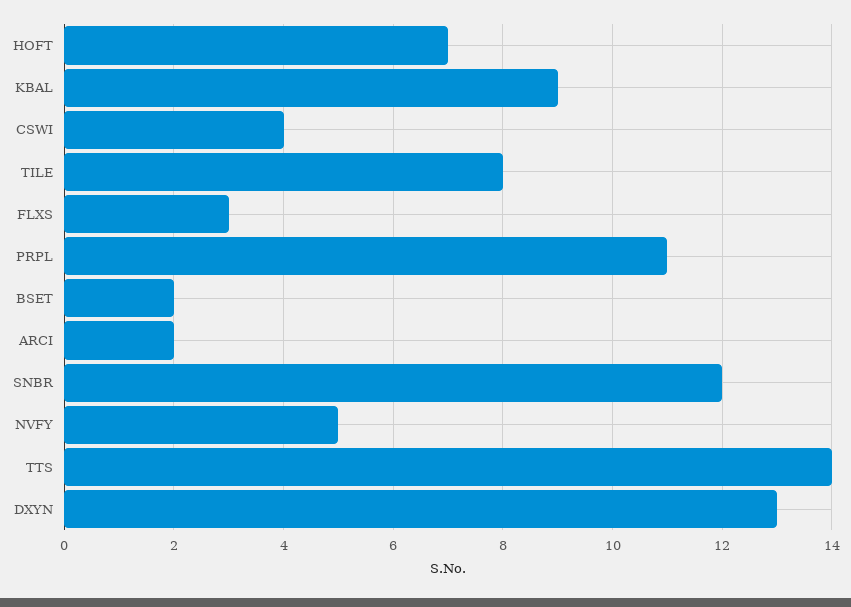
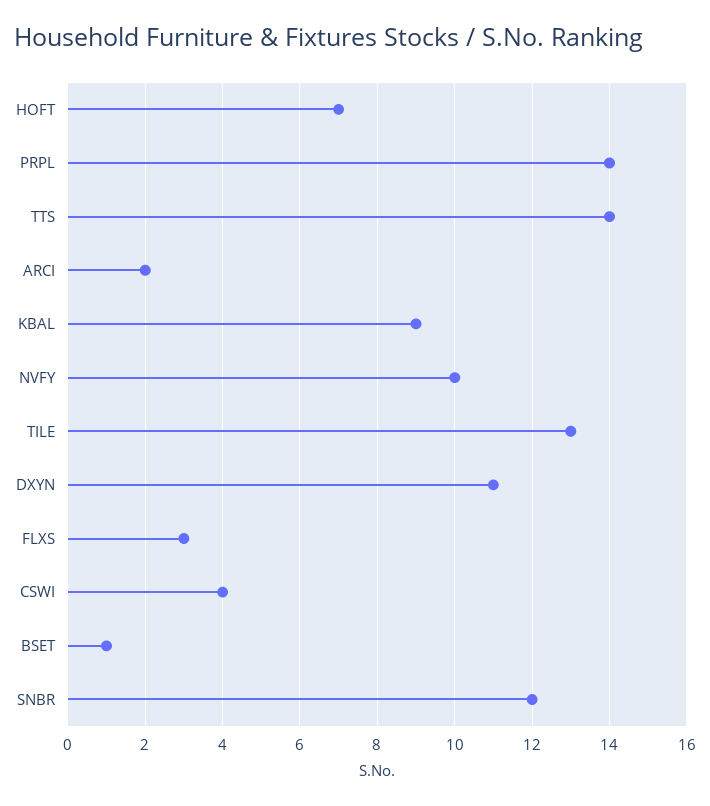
  {
    "HOFT": 7,
    "KBAL": 9,
    "CSWI": 4,
-   "TILE": 8,
+   "TILE": 13,
    "FLXS": 3,
-   "PRPL": 11,
+   "PRPL": 14,
-   "BSET": 2,
+   "BSET": 1,
    "ARCI": 2,
    "SNBR": 12,
-   "NVFY": 5,
+   "NVFY": 10,
    "TTS": 14,
-   "DXYN": 13
+   "DXYN": 11
  }

